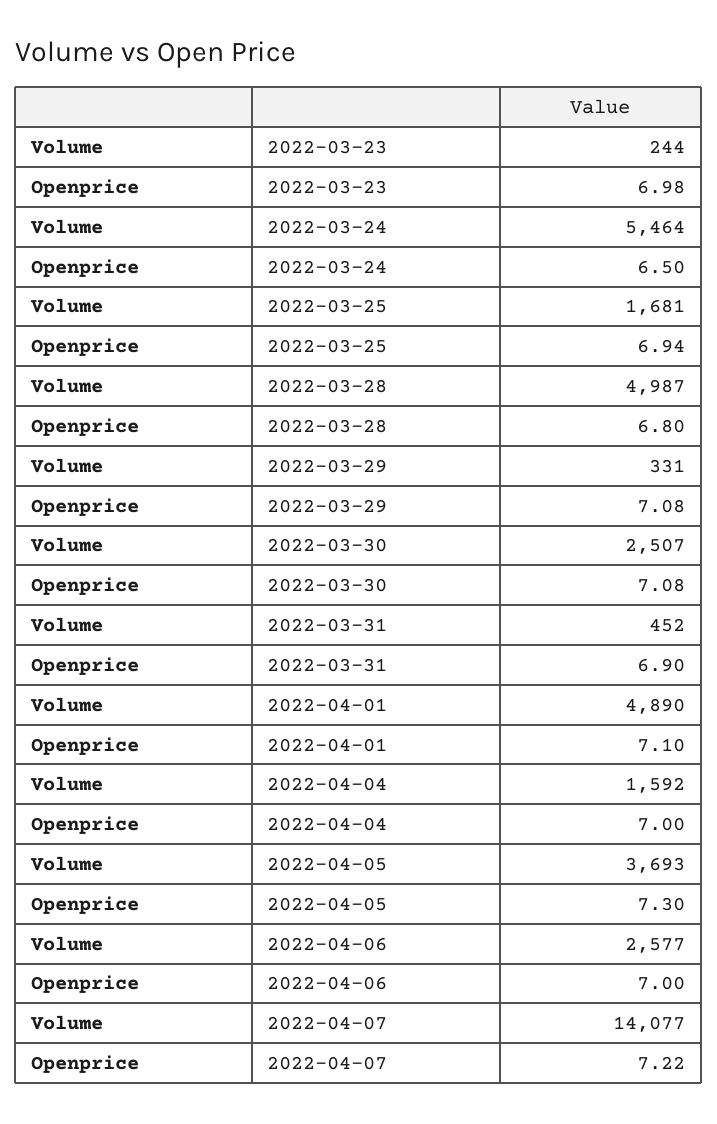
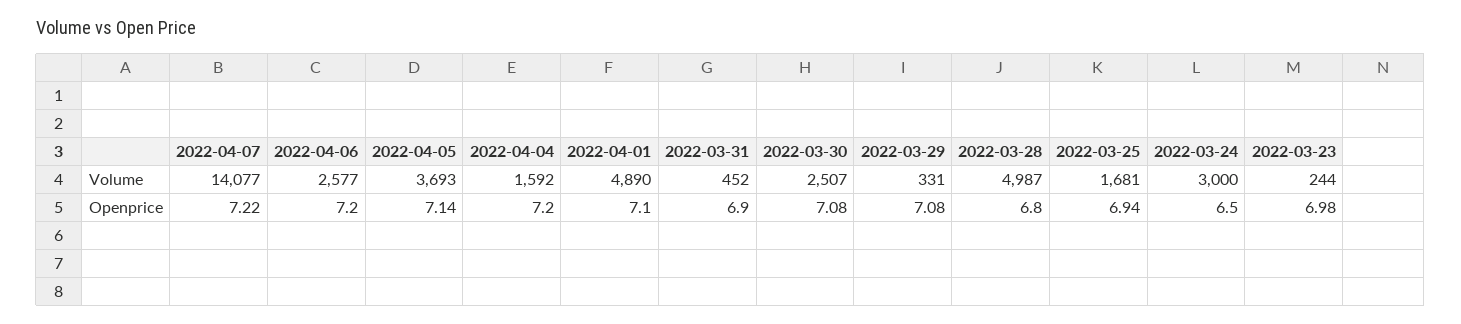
  {
    "Volume": {
      "2022-03-23": 244,
-     "2022-03-24": 5464,
+     "2022-03-24": 3000,
      "2022-03-25": 1681,
      "2022-03-28": 4987,
      "2022-03-29": 331,
      "2022-03-30": 2507,
      "2022-03-31": 452,
      "2022-04-01": 4890,
      "2022-04-04": 1592,
      "2022-04-05": 3693,
      "2022-04-06": 2577,
      "2022-04-07": 14077
    },
    "Openprice": {
      "2022-03-23": 6.98,
      "2022-03-24": 6.5,
      "2022-03-25": 6.94,
      "2022-03-28": 6.8,
      "2022-03-29": 7.08,
      "2022-03-30": 7.08,
      "2022-03-31": 6.9,
      "2022-04-01": 7.1,
-     "2022-04-04": 7,
+     "2022-04-04": 7.2,
-     "2022-04-05": 7.3,
+     "2022-04-05": 7.14,
-     "2022-04-06": 7,
+     "2022-04-06": 7.2,
      "2022-04-07": 7.22
    }
  }

